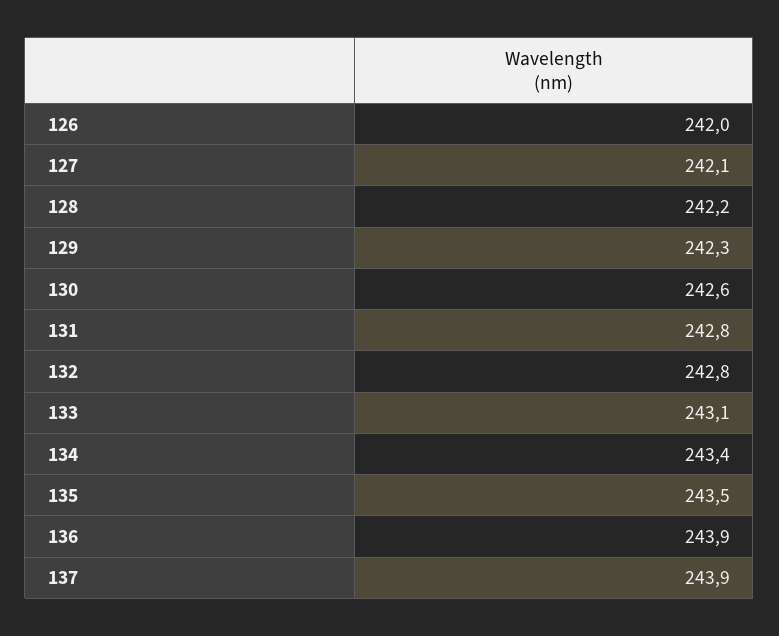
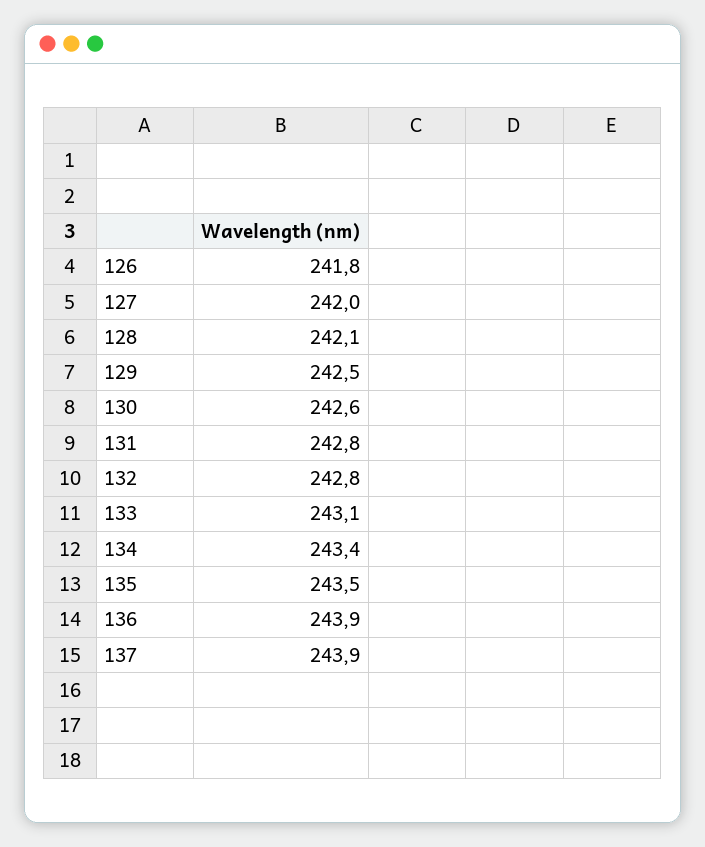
  {
-   "126": 242,
+   "126": 241.8,
-   "127": 242.1,
+   "127": 242,
-   "128": 242.2,
+   "128": 242.1,
-   "129": 242.3,
+   "129": 242.5,
    "130": 242.6,
    "131": 242.8,
    "132": 242.8,
    "133": 243.1,
    "134": 243.4,
    "135": 243.5,
    "136": 243.9,
    "137": 243.9
  }

